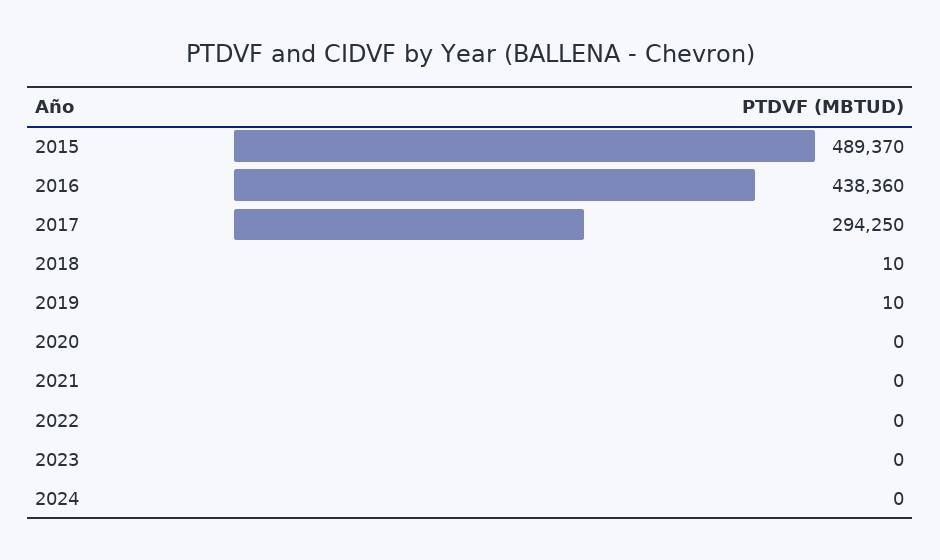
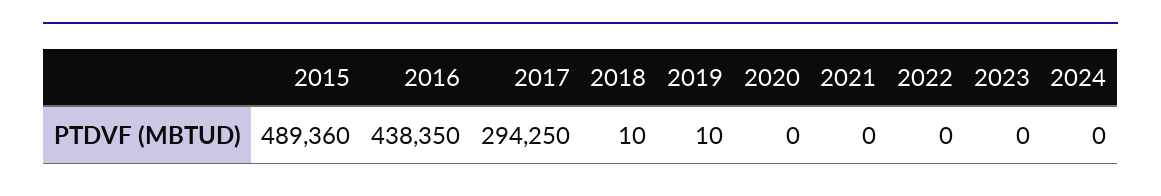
  {
-   "2015": 489370,
+   "2015": 489360,
-   "2016": 438360,
+   "2016": 438350,
    "2017": 294250,
    "2018": 10,
    "2019": 10,
    "2020": 0,
    "2021": 0,
    "2022": 0,
    "2023": 0,
    "2024": 0
  }

